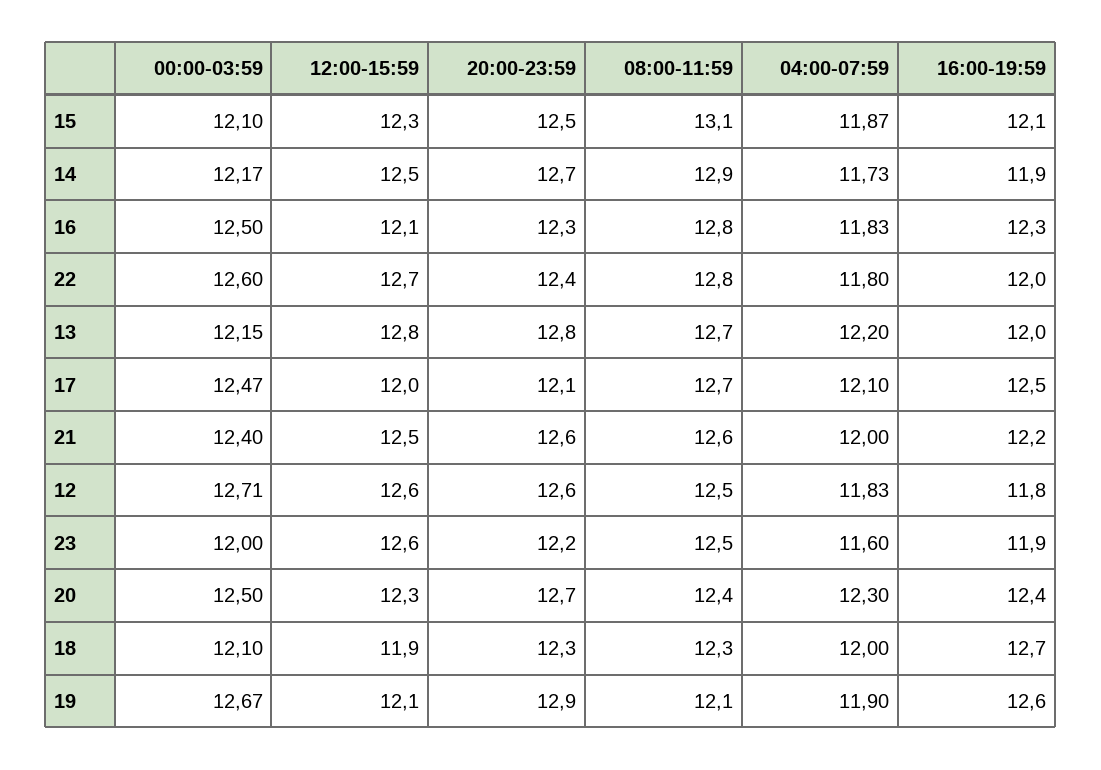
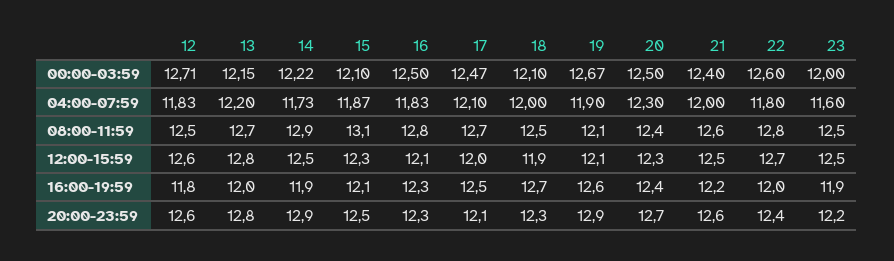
  {
    "00:00-03:59": {
      "15": 12.1,
-     "14": 12.17,
+     "14": 12.22,
      "16": 12.5,
      "22": 12.6,
      "13": 12.15,
      "17": 12.47,
      "21": 12.4,
      "12": 12.71,
      "23": 12,
      "20": 12.5,
      "18": 12.1,
      "19": 12.67
    },
    "12:00-15:59": {
      "15": 12.3,
      "14": 12.5,
      "16": 12.1,
      "22": 12.7,
      "13": 12.8,
      "17": 12,
      "21": 12.5,
      "12": 12.6,
-     "23": 12.6,
+     "23": 12.5,
      "20": 12.3,
      "18": 11.9,
      "19": 12.1
    },
    "20:00-23:59": {
      "15": 12.5,
-     "14": 12.7,
+     "14": 12.9,
      "16": 12.3,
      "22": 12.4,
      "13": 12.8,
      "17": 12.1,
      "21": 12.6,
      "12": 12.6,
      "23": 12.2,
      "20": 12.7,
      "18": 12.3,
      "19": 12.9
    },
    "08:00-11:59": {
      "15": 13.1,
      "14": 12.9,
      "16": 12.8,
      "22": 12.8,
      "13": 12.7,
      "17": 12.7,
      "21": 12.6,
      "12": 12.5,
      "23": 12.5,
      "20": 12.4,
-     "18": 12.3,
+     "18": 12.5,
      "19": 12.1
    },
    "04:00-07:59": {
      "15": 11.87,
      "14": 11.73,
      "16": 11.83,
      "22": 11.8,
      "13": 12.2,
      "17": 12.1,
      "21": 12,
      "12": 11.83,
      "23": 11.6,
      "20": 12.3,
      "18": 12,
      "19": 11.9
    },
    "16:00-19:59": {
      "15": 12.1,
      "14": 11.9,
      "16": 12.3,
      "22": 12,
      "13": 12,
      "17": 12.5,
      "21": 12.2,
      "12": 11.8,
      "23": 11.9,
      "20": 12.4,
      "18": 12.7,
      "19": 12.6
    }
  }

